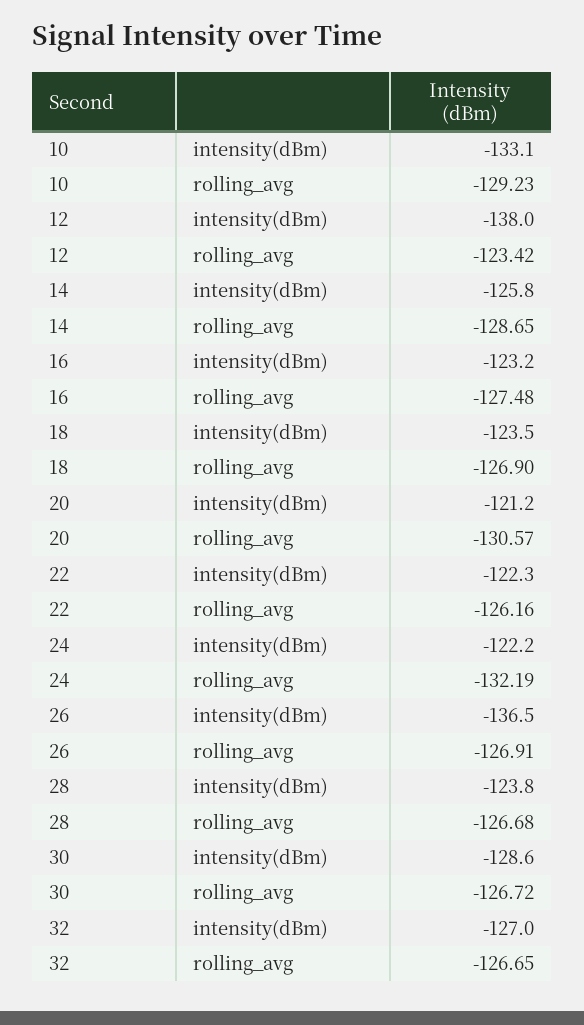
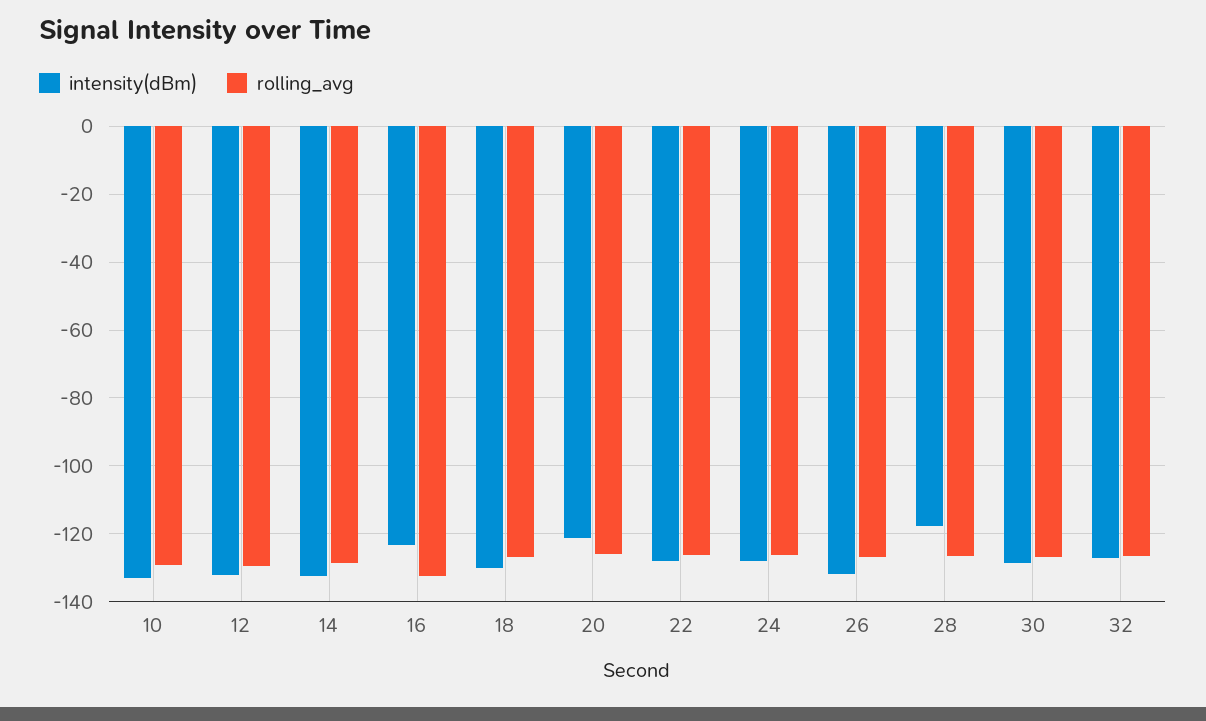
  {
    "intensity(dBm)": {
      "10": -133.1,
-     "12": -138,
+     "12": -132,
-     "14": -125.8,
+     "14": -132,
      "16": -123.2,
-     "18": -123.5,
+     "18": -130,
      "20": -121.2,
-     "22": -122.3,
+     "22": -128,
-     "24": -122.2,
+     "24": -128,
-     "26": -136.5,
+     "26": -132,
-     "28": -123.8,
+     "28": -118,
      "30": -128.6,
      "32": -127
    },
    "rolling_avg": {
      "10": -129.23,
-     "12": -123.42,
+     "12": -130,
      "14": -128.65,
-     "16": -127.48,
+     "16": -132,
      "18": -126.9,
-     "20": -130.57,
+     "20": -126,
      "22": -126.16,
-     "24": -132.19,
+     "24": -126,
      "26": -126.91,
      "28": -126.68,
      "30": -126.72,
      "32": -126.65
    }
  }

